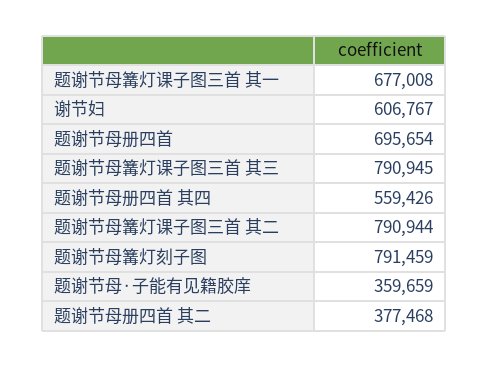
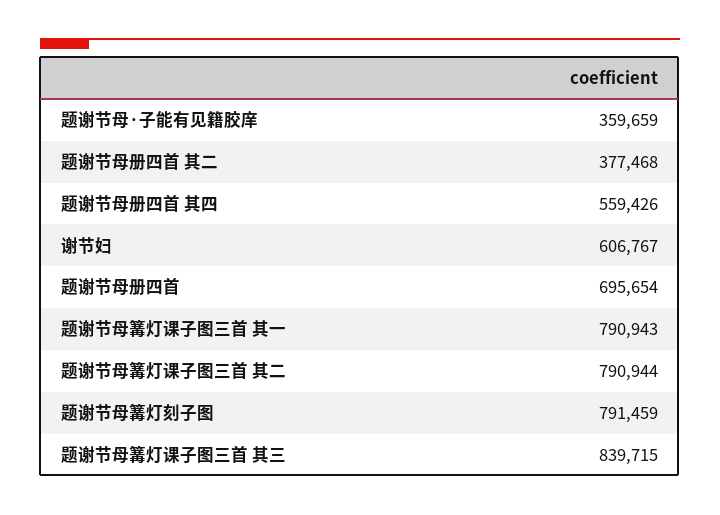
  {
-   "题谢节母篝灯课子图三首 其一": 677008,
+   "题谢节母篝灯课子图三首 其一": 790943,
    "谢节妇": 606767,
    "题谢节母册四首": 695654,
-   "题谢节母篝灯课子图三首 其三": 790945,
+   "题谢节母篝灯课子图三首 其三": 839715,
    "题谢节母册四首 其四": 559426,
    "题谢节母篝灯课子图三首 其二": 790944,
    "题谢节母篝灯刻子图": 791459,
    "题谢节母·子能有见籍胶庠": 359659,
    "题谢节母册四首 其二": 377468
  }

